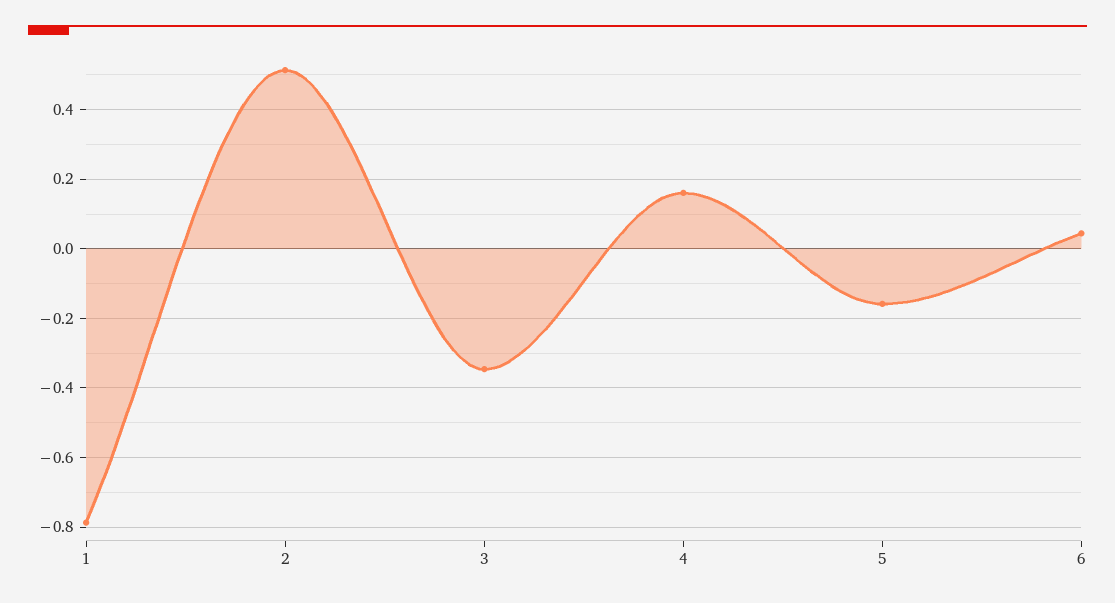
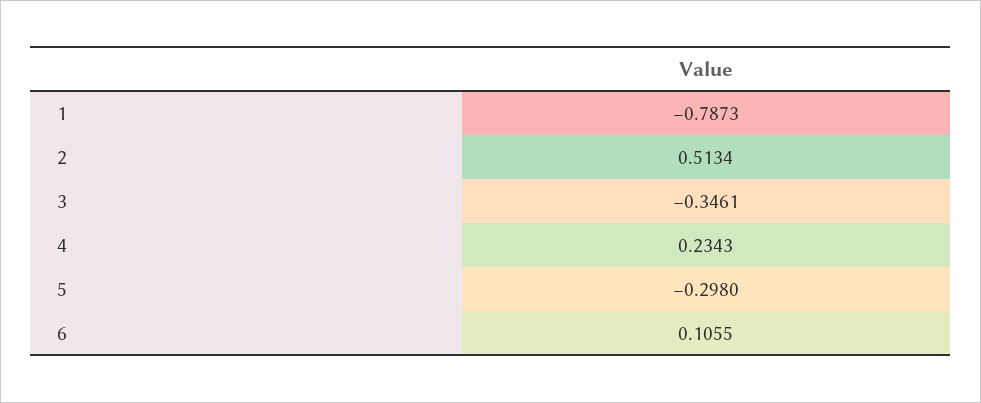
  {
    "1": -0.7873,
    "2": 0.5134,
    "3": -0.3461,
-   "4": 0.16,
+   "4": 0.2343,
-   "5": -0.16,
+   "5": -0.298,
-   "6": 0.04
+   "6": 0.1055
  }

